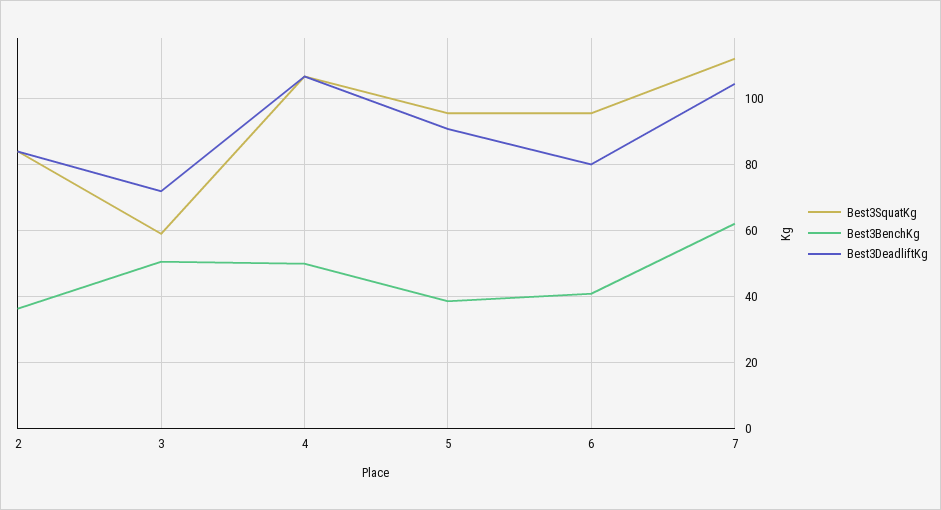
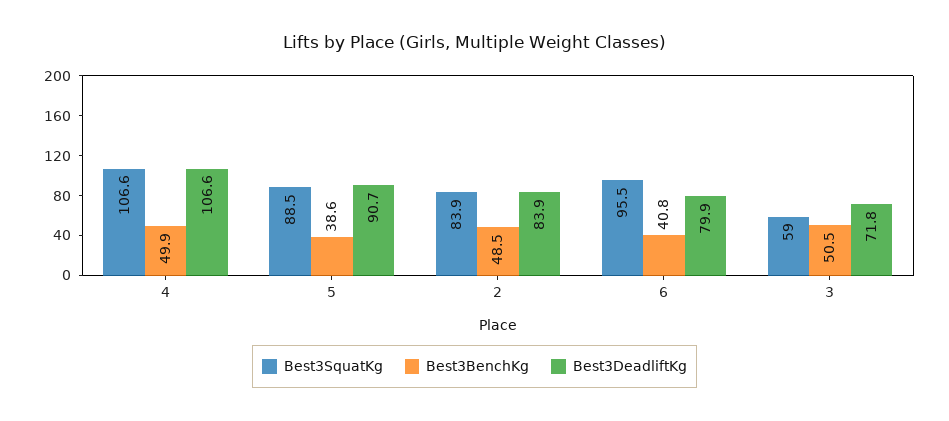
  {
    "Best3SquatKg": {
      "2": 83.9,
      "3": 59,
      "4": 106.6,
-     "5": 96,
+     "5": 88.5,
-     "6": 95.5,
+     "6": 95.5
-     "7": 112
    },
    "Best3BenchKg": {
-     "2": 36,
+     "2": 48.5,
      "3": 50.5,
      "4": 49.9,
      "5": 38.6,
-     "6": 40.8,
+     "6": 40.8
-     "7": 62
    },
    "Best3DeadliftKg": {
      "2": 83.9,
      "3": 71.8,
      "4": 106.6,
      "5": 90.7,
-     "6": 79.9,
+     "6": 79.9
-     "7": 104
    }
  }

